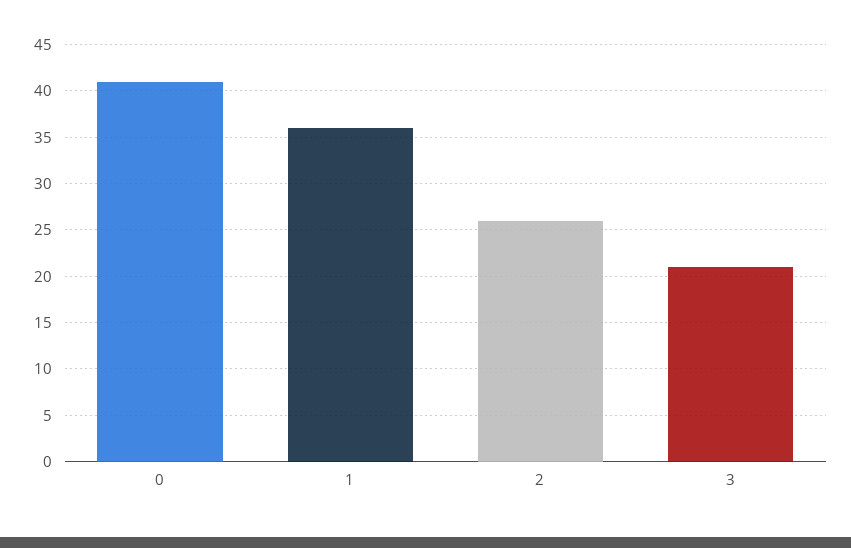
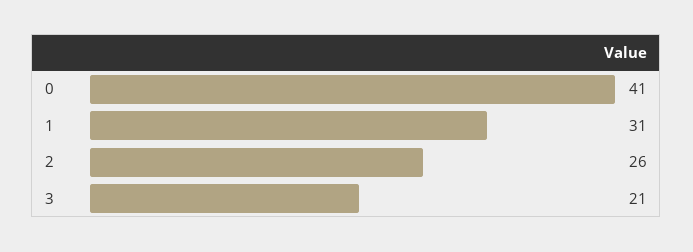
  {
    "0": 41,
-   "1": 36,
+   "1": 31,
    "2": 26,
    "3": 21
  }

